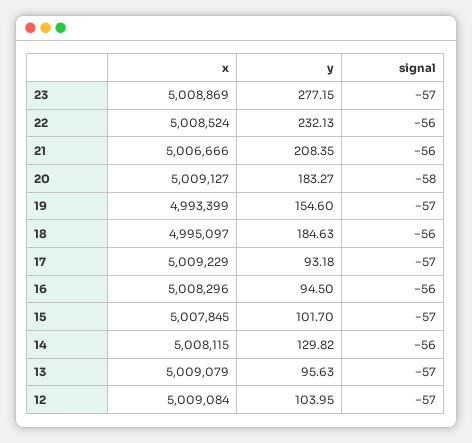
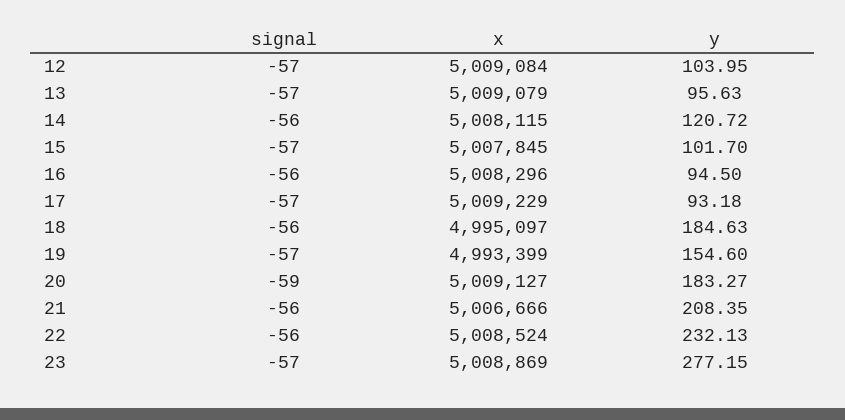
  {
    "x": {
      "23": 5008869,
      "22": 5008524,
      "21": 5006666,
      "20": 5009127,
      "19": 4993399,
      "18": 4995097,
      "17": 5009229,
      "16": 5008296,
      "15": 5007845,
      "14": 5008115,
      "13": 5009079,
      "12": 5009084
    },
    "y": {
      "23": 277.15,
      "22": 232.13,
      "21": 208.35,
      "20": 183.27,
      "19": 154.6,
      "18": 184.63,
      "17": 93.18,
      "16": 94.5,
      "15": 101.7,
-     "14": 129.82,
+     "14": 120.72,
      "13": 95.63,
      "12": 103.95
    },
    "signal": {
      "23": -57,
      "22": -56,
      "21": -56,
-     "20": -58,
+     "20": -59,
      "19": -57,
      "18": -56,
      "17": -57,
      "16": -56,
      "15": -57,
      "14": -56,
      "13": -57,
      "12": -57
    }
  }

